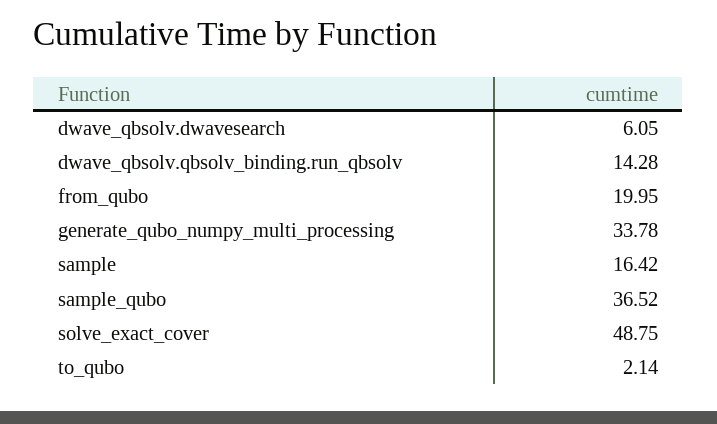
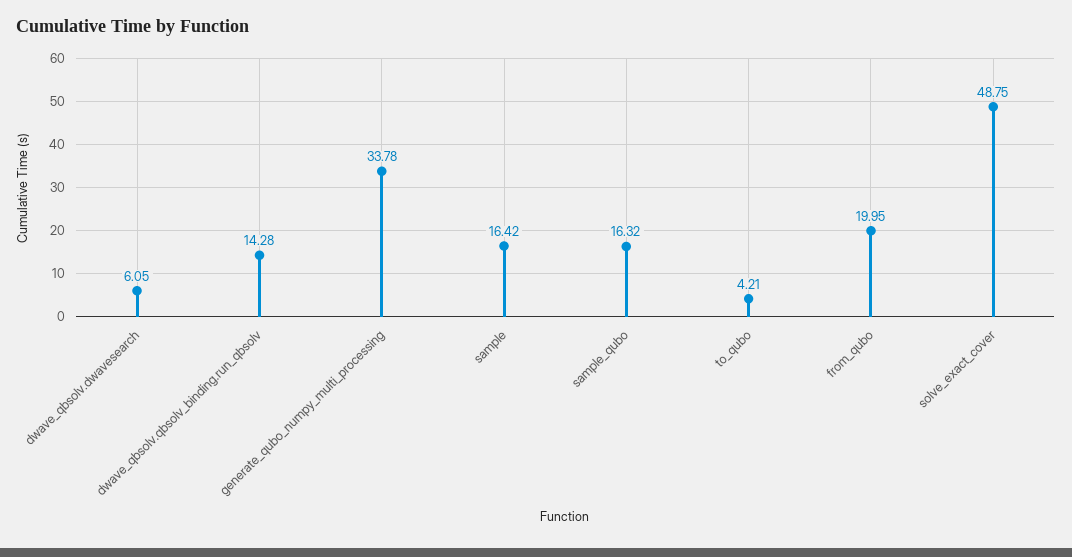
  {
    "dwave_qbsolv.dwavesearch": 6.05,
    "dwave_qbsolv.qbsolv_binding.run_qbsolv": 14.28,
    "from_qubo": 19.95,
    "generate_qubo_numpy_multi_processing": 33.78,
    "sample": 16.42,
-   "sample_qubo": 36.52,
+   "sample_qubo": 16.32,
    "solve_exact_cover": 48.75,
-   "to_qubo": 2.14
+   "to_qubo": 4.21
  }

